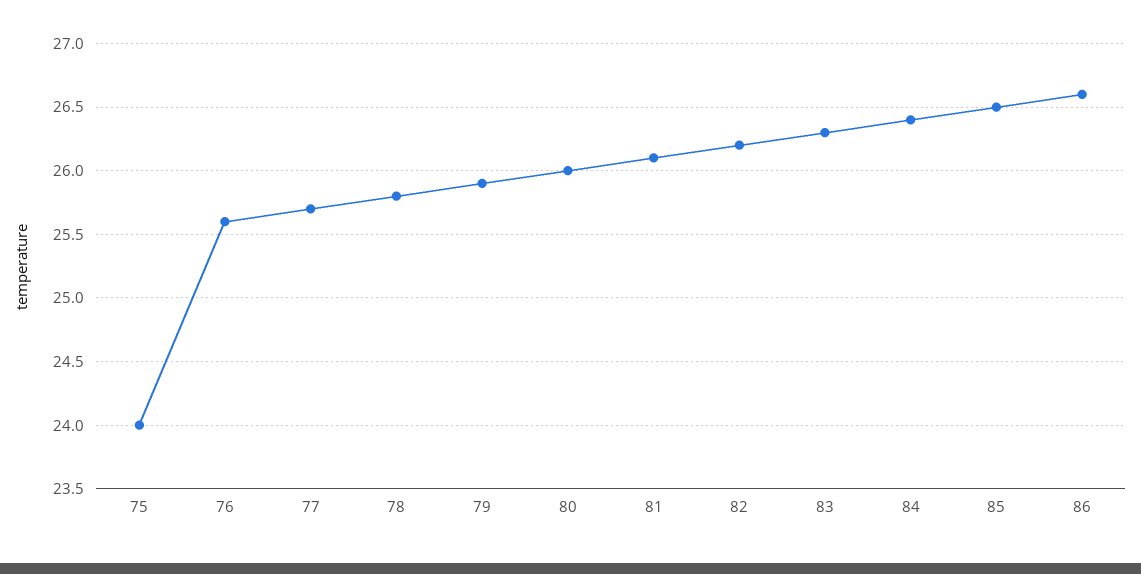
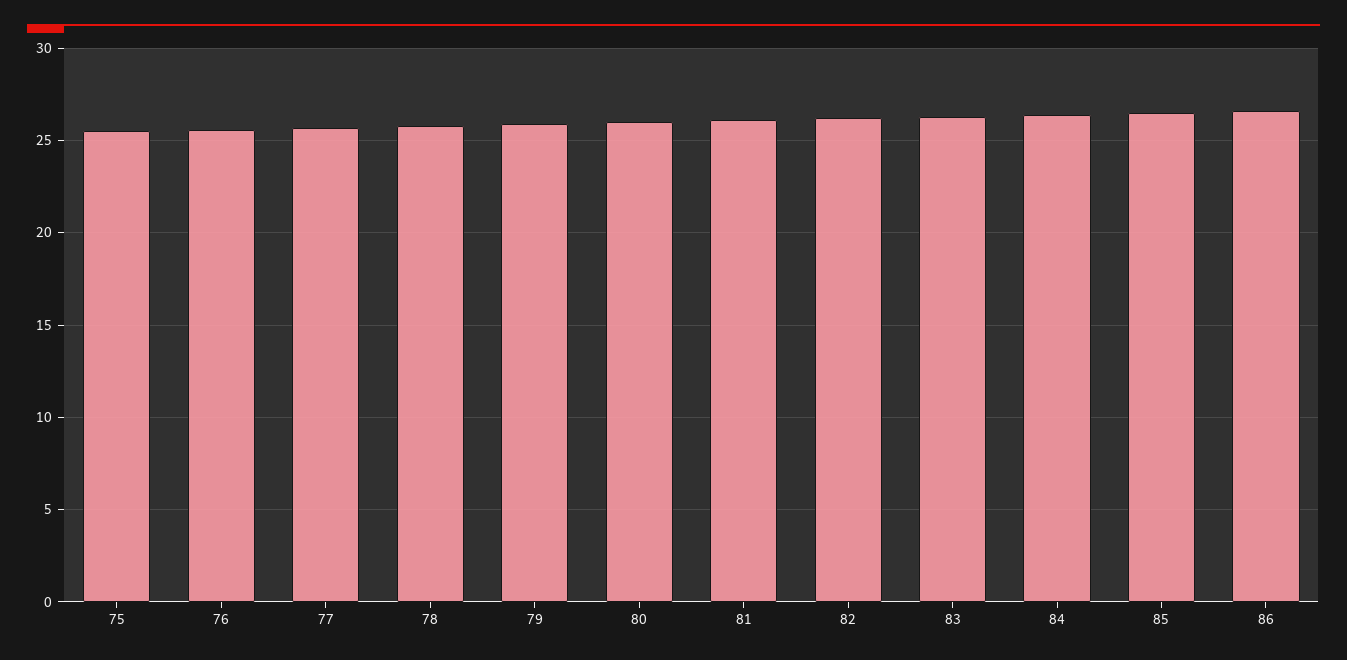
  {
-   "75": 24,
+   "75": 25.5,
    "76": 25.6,
    "77": 25.7,
    "78": 25.8,
    "79": 25.9,
    "80": 26,
    "81": 26.1,
    "82": 26.2,
    "83": 26.3,
    "84": 26.4,
    "85": 26.5,
    "86": 26.6
  }

